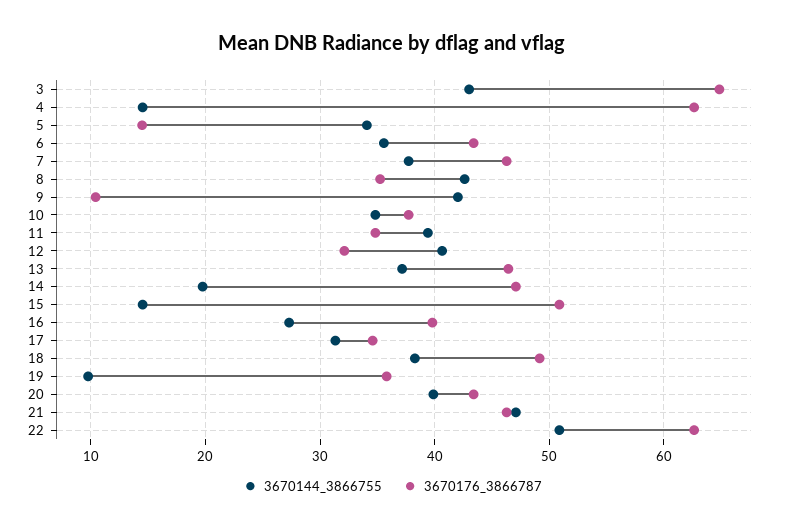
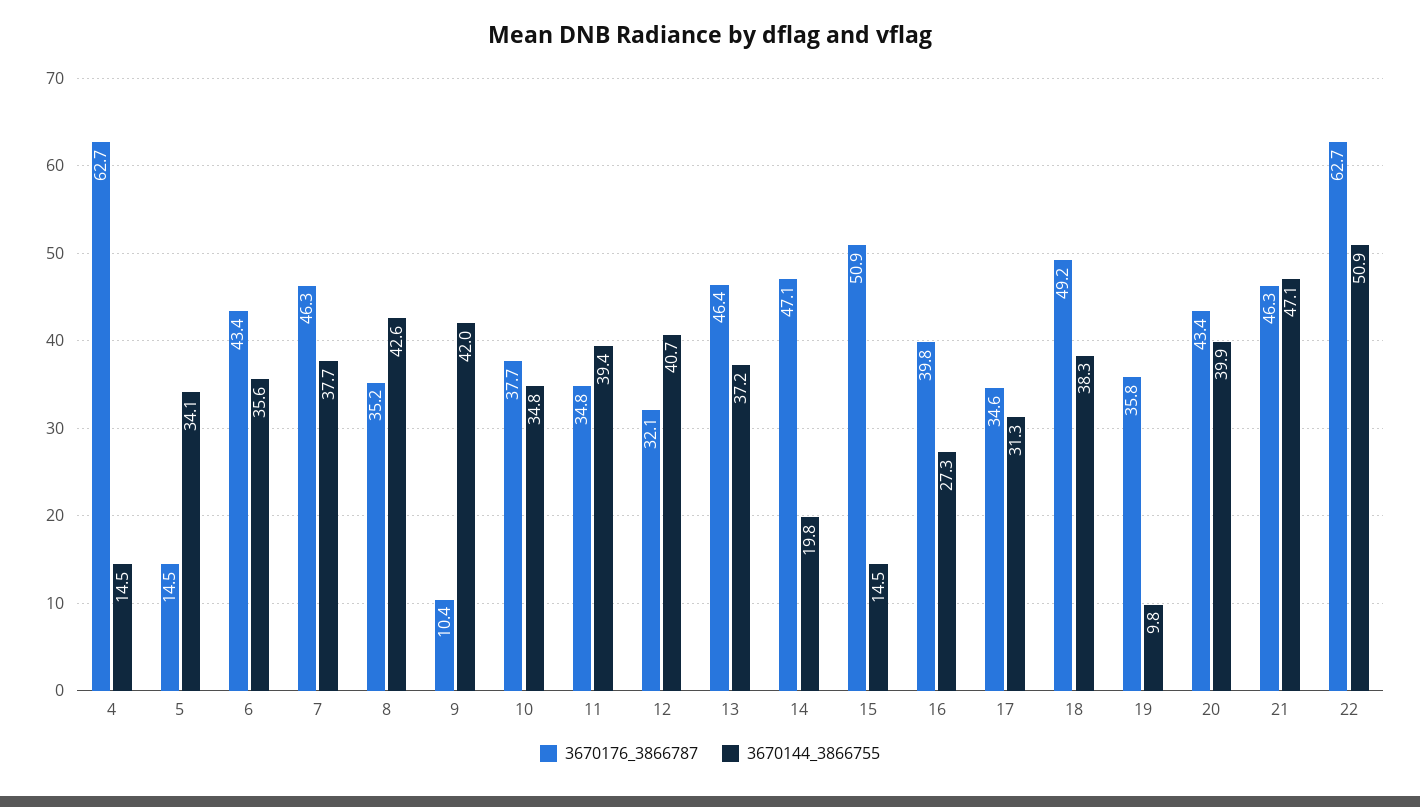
  {
    "3670144_3866755": {
-     "3": 43,
      "4": 14.5,
      "5": 34.1,
      "6": 35.6,
      "7": 37.7,
      "8": 42.6,
      "9": 42,
      "10": 34.8,
      "11": 39.4,
      "12": 40.7,
      "13": 37.2,
      "14": 19.8,
      "15": 14.5,
      "16": 27.3,
      "17": 31.3,
      "18": 38.3,
      "19": 9.8,
      "20": 39.9,
      "21": 47.1,
      "22": 50.9
    },
    "3670176_3866787": {
-     "3": 65,
      "4": 62.7,
      "5": 14.5,
      "6": 43.4,
      "7": 46.3,
      "8": 35.2,
      "9": 10.4,
      "10": 37.7,
      "11": 34.8,
      "12": 32.1,
      "13": 46.4,
      "14": 47.1,
      "15": 50.9,
      "16": 39.8,
      "17": 34.6,
      "18": 49.2,
      "19": 35.8,
      "20": 43.4,
      "21": 46.3,
      "22": 62.7
    }
  }

